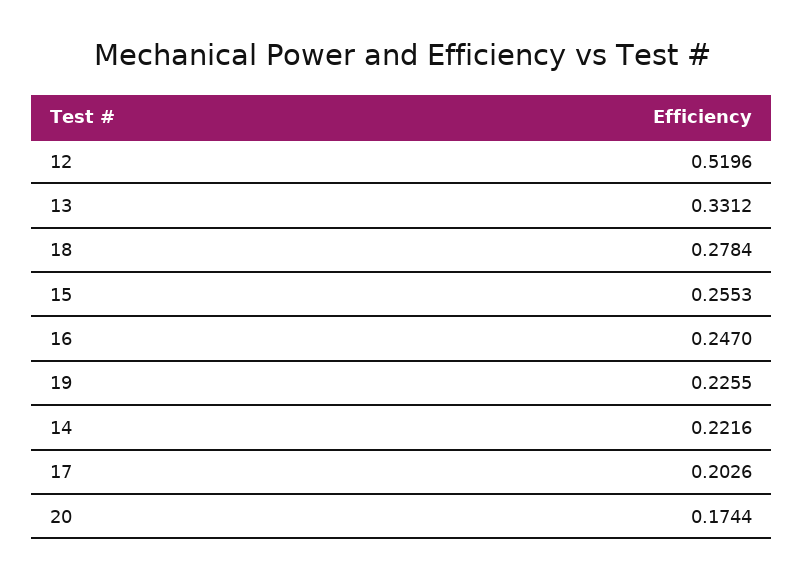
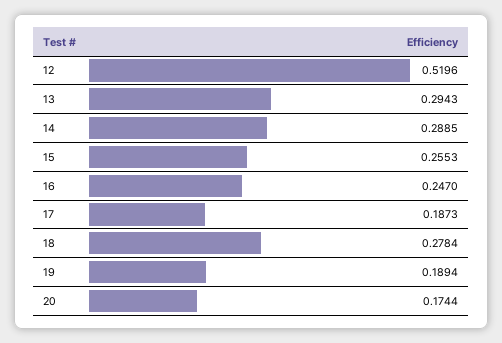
  {
    "12": 0.5196,
-   "13": 0.3312,
+   "13": 0.2943,
    "18": 0.2784,
    "15": 0.2553,
    "16": 0.247,
-   "19": 0.2255,
+   "19": 0.1894,
-   "14": 0.2216,
+   "14": 0.2885,
-   "17": 0.2026,
+   "17": 0.1873,
    "20": 0.1744
  }

